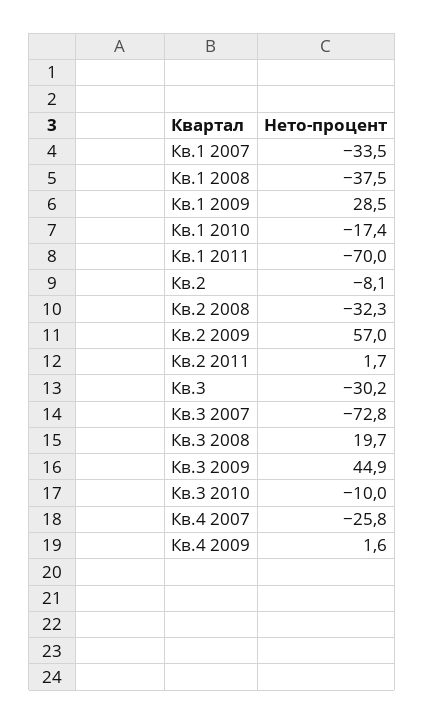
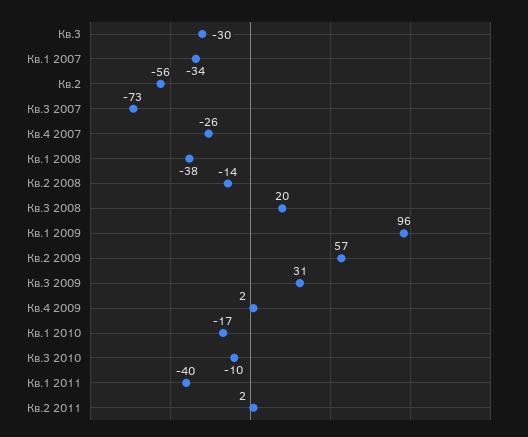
  {
    "Кв.1 2007": -33.5,
    "Кв.1 2008": -37.5,
-   "Кв.1 2009": 28.5,
+   "Кв.1 2009": 96,
    "Кв.1 2010": -17.4,
-   "Кв.1 2011": -70,
+   "Кв.1 2011": -40,
-   "Кв.2": -8.1,
+   "Кв.2": -56,
-   "Кв.2 2008": -32.3,
+   "Кв.2 2008": -14,
    "Кв.2 2009": 57,
    "Кв.2 2011": 1.7,
    "Кв.3": -30.2,
    "Кв.3 2007": -72.8,
    "Кв.3 2008": 19.7,
-   "Кв.3 2009": 44.9,
+   "Кв.3 2009": 31,
    "Кв.3 2010": -10,
    "Кв.4 2007": -25.8,
    "Кв.4 2009": 1.6
  }

